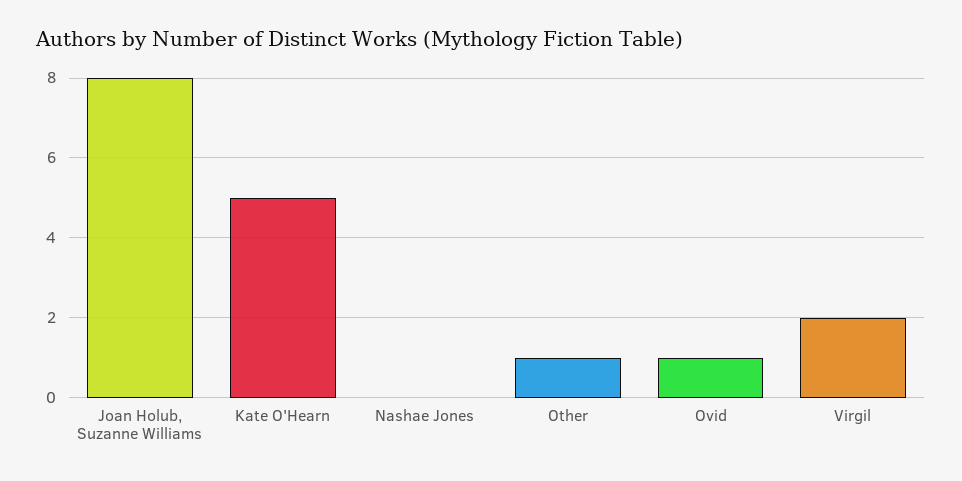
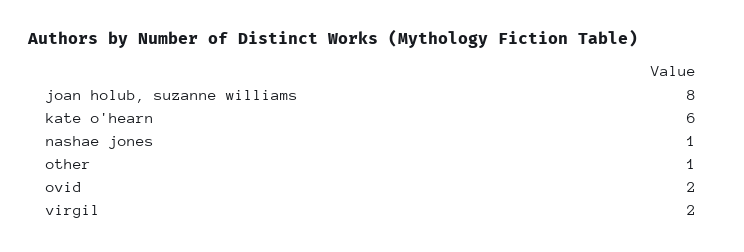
  {
    "Joan Holub, Suzanne Williams": 8,
-   "Kate O'Hearn": 5,
+   "Kate O'Hearn": 6,
-   "Nashae Jones": 0,
+   "Nashae Jones": 1,
    "Other": 1,
-   "Ovid": 1,
+   "Ovid": 2,
    "Virgil": 2
  }

